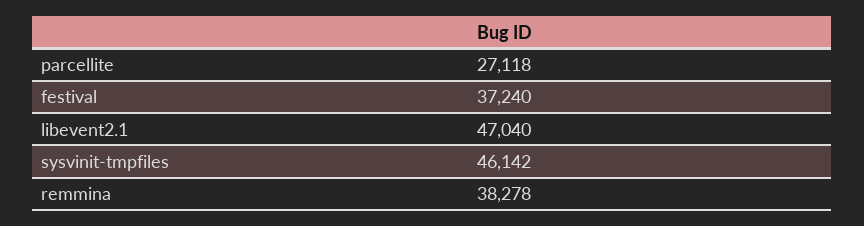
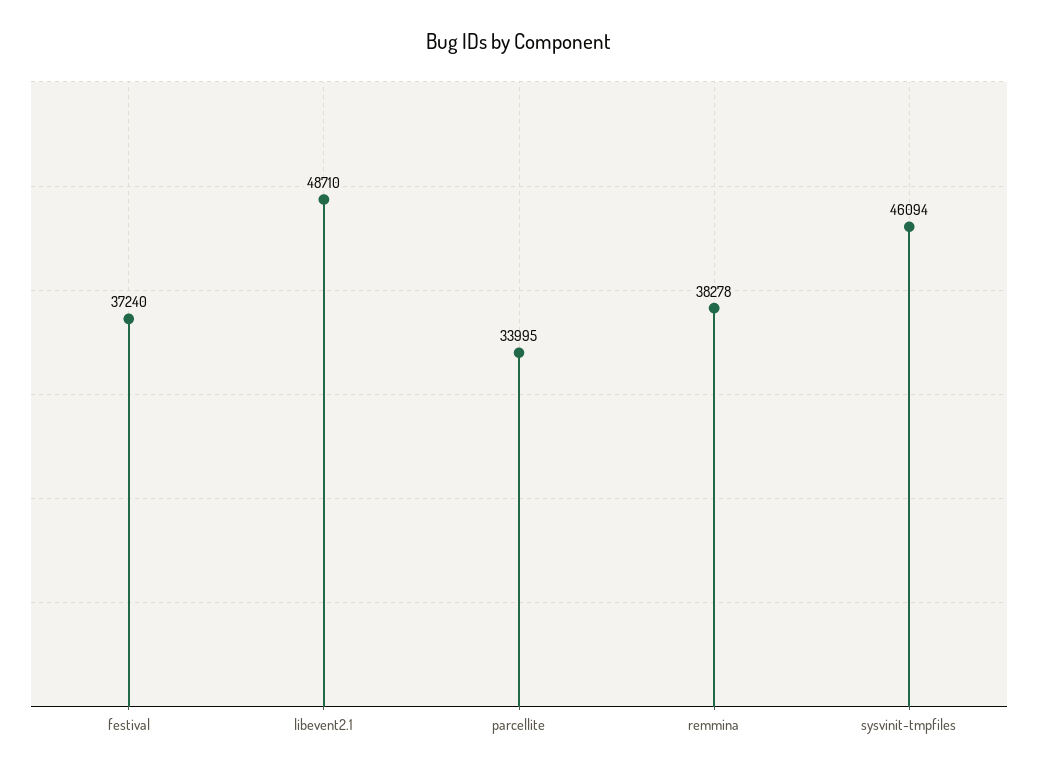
  {
-   "parcellite": 27118,
+   "parcellite": 33995,
    "festival": 37240,
-   "libevent2.1": 47040,
+   "libevent2.1": 48710,
-   "sysvinit-tmpfiles": 46142,
+   "sysvinit-tmpfiles": 46094,
    "remmina": 38278
  }

